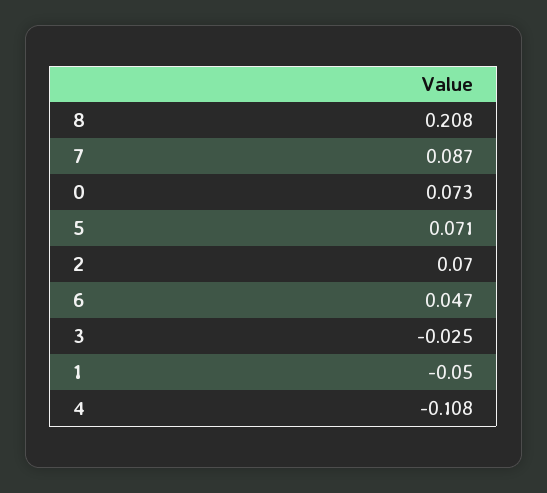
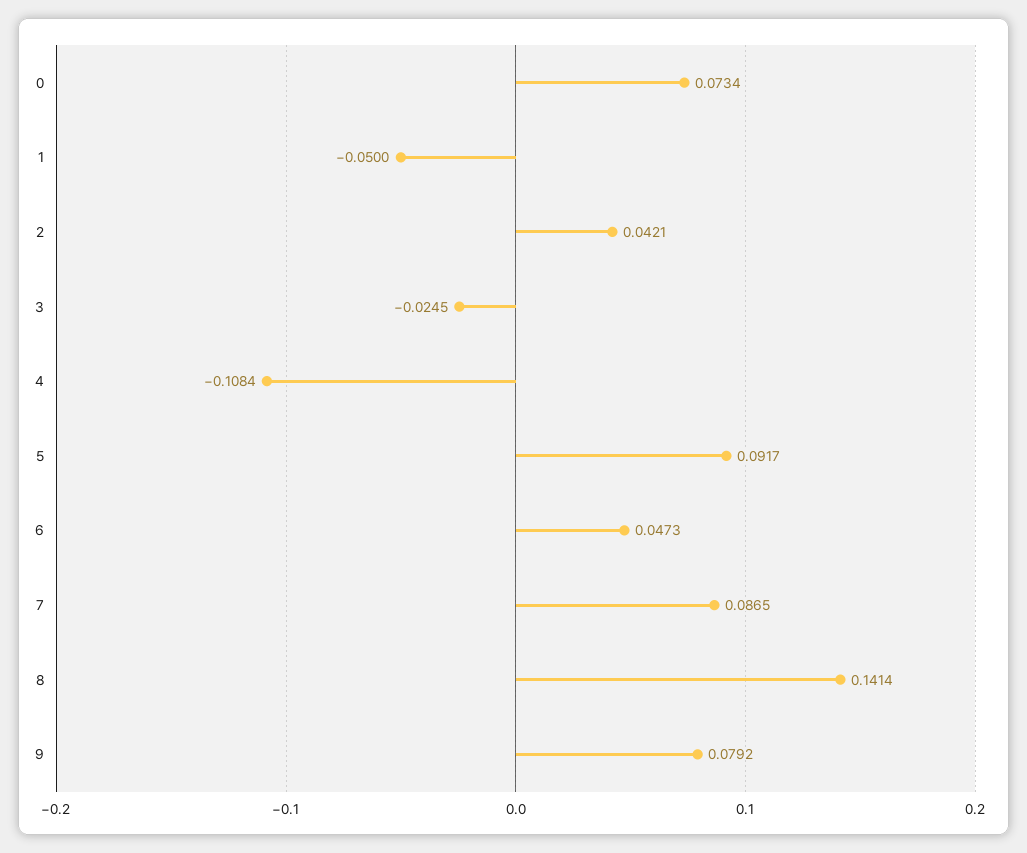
  {
-   "8": 0.208,
+   "8": 0.1414,
    "7": 0.0865,
    "0": 0.0734,
-   "5": 0.071,
+   "5": 0.0917,
-   "2": 0.07,
+   "2": 0.0421,
    "6": 0.0473,
    "3": -0.0245,
    "1": -0.05,
-   "4": -0.1084
+   "4": -0.1084,
+   "9": 0.0792
  }

